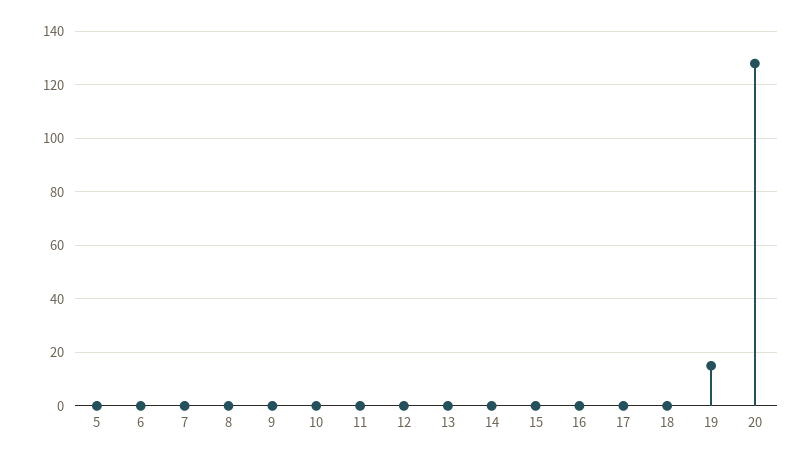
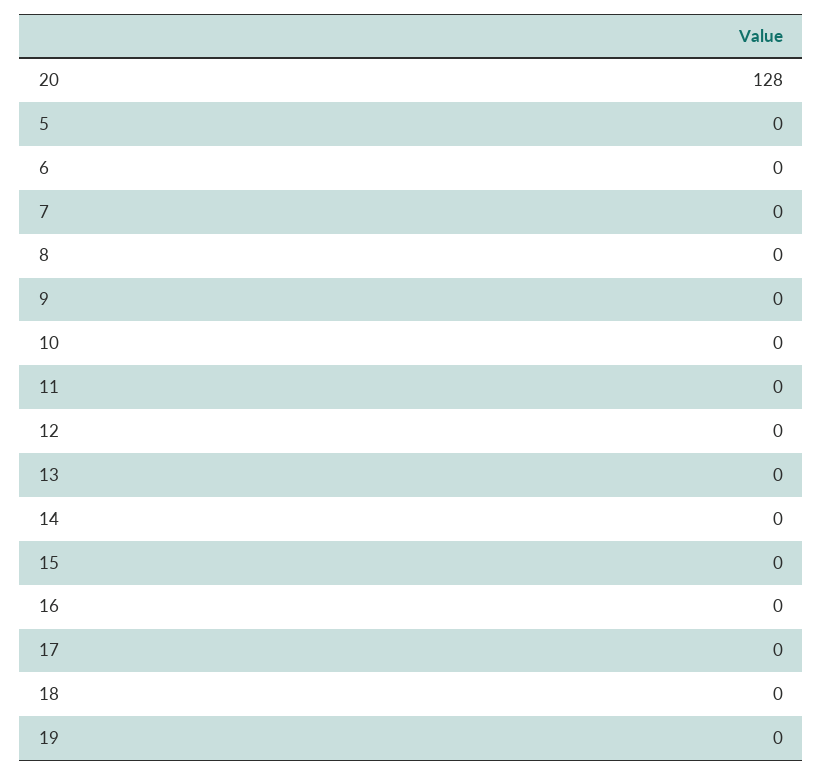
  {
    "5": 0,
    "6": 0,
    "7": 0,
    "8": 0,
    "9": 0,
    "10": 0,
    "11": 0,
    "12": 0,
    "13": 0,
    "14": 0,
    "15": 0,
    "16": 0,
    "17": 0,
    "18": 0,
-   "19": 15,
+   "19": 0,
    "20": 128
  }

